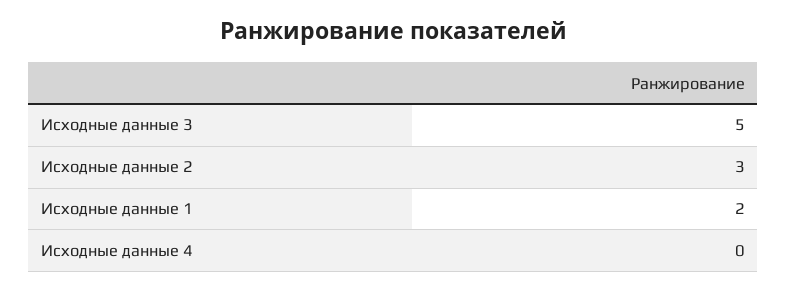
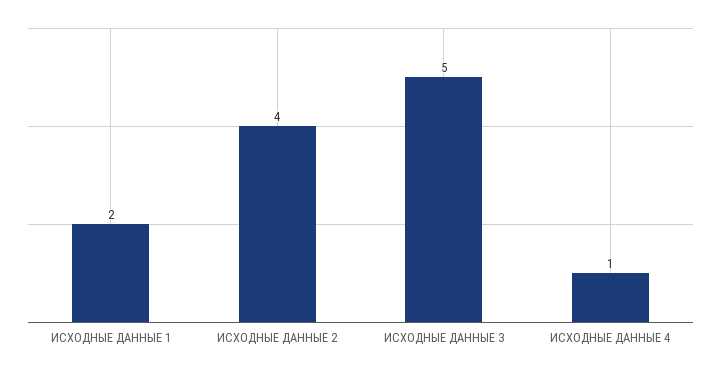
  {
    "Исходные данные 3": 5,
-   "Исходные данные 2": 3,
+   "Исходные данные 2": 4,
    "Исходные данные 1": 2,
-   "Исходные данные 4": 0
+   "Исходные данные 4": 1
  }

